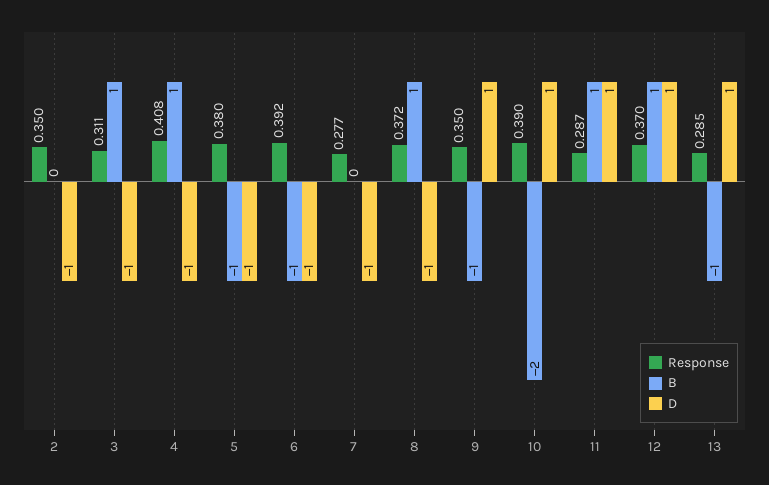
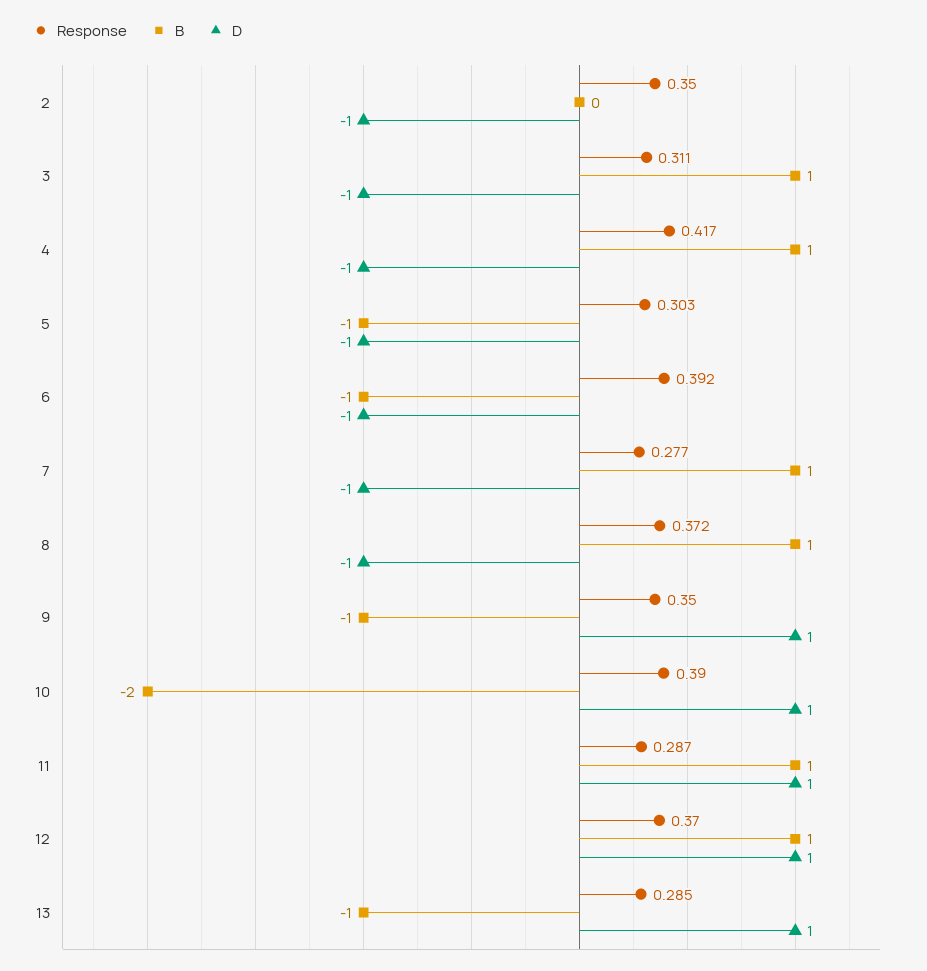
  {
    "Response": {
      "2": 0.35,
      "3": 0.311,
-     "4": 0.408,
+     "4": 0.417,
-     "5": 0.38,
+     "5": 0.303,
      "6": 0.392,
      "7": 0.277,
      "8": 0.372,
      "9": 0.35,
      "10": 0.39,
      "11": 0.287,
      "12": 0.37,
      "13": 0.285
    },
    "B": {
      "2": 0,
      "3": 1,
      "4": 1,
      "5": -1,
      "6": -1,
-     "7": 0,
+     "7": 1,
      "8": 1,
      "9": -1,
      "10": -2,
      "11": 1,
      "12": 1,
      "13": -1
    },
    "D": {
      "2": -1,
      "3": -1,
      "4": -1,
      "5": -1,
      "6": -1,
      "7": -1,
      "8": -1,
      "9": 1,
      "10": 1,
      "11": 1,
      "12": 1,
      "13": 1
    }
  }

